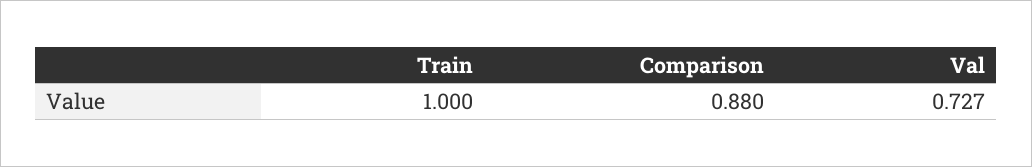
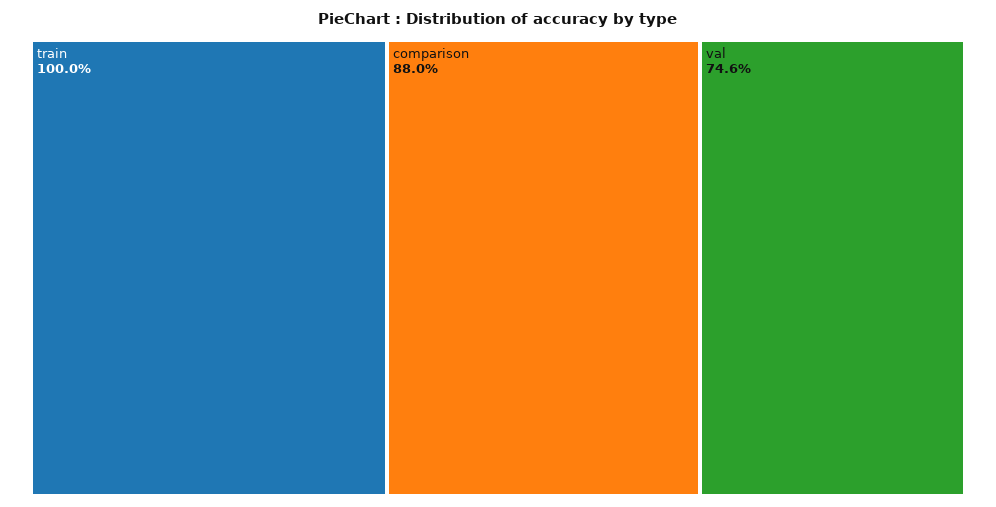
  {
    "Train": 1,
    "Comparison": 0.88,
-   "Val": 0.727
+   "Val": 0.746
  }

